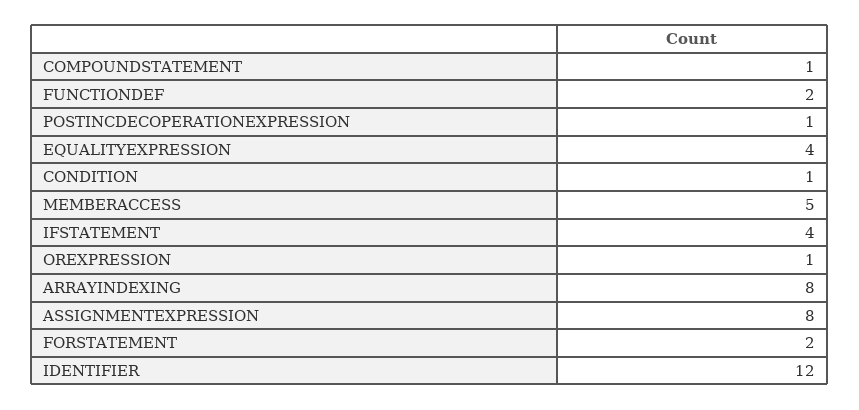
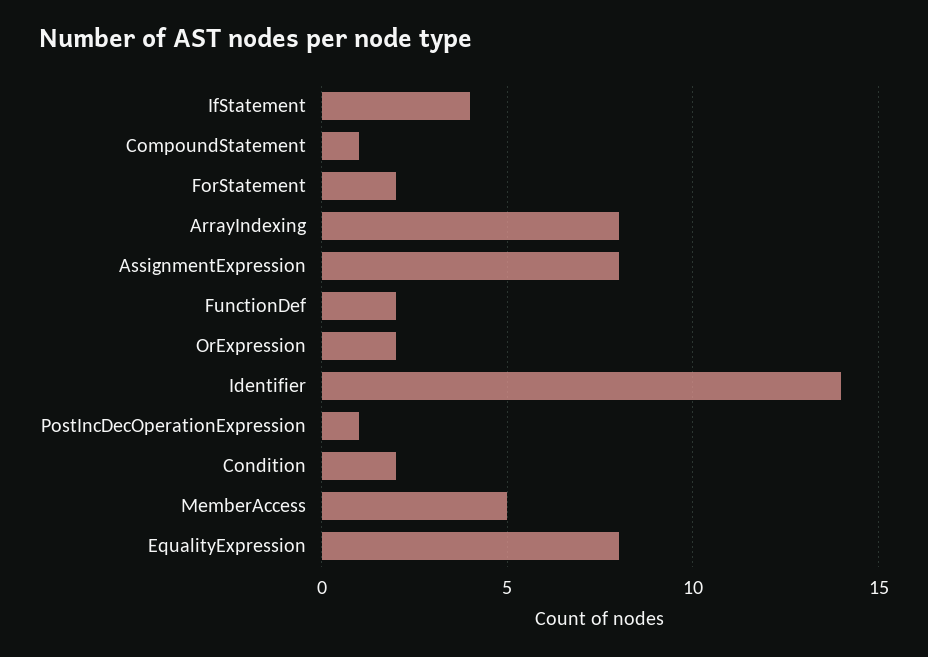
  {
    "COMPOUNDSTATEMENT": 1,
    "FUNCTIONDEF": 2,
    "POSTINCDECOPERATIONEXPRESSION": 1,
-   "EQUALITYEXPRESSION": 4,
+   "EQUALITYEXPRESSION": 8,
-   "CONDITION": 1,
+   "CONDITION": 2,
    "MEMBERACCESS": 5,
    "IFSTATEMENT": 4,
-   "OREXPRESSION": 1,
+   "OREXPRESSION": 2,
    "ARRAYINDEXING": 8,
    "ASSIGNMENTEXPRESSION": 8,
    "FORSTATEMENT": 2,
-   "IDENTIFIER": 12
+   "IDENTIFIER": 14
  }

